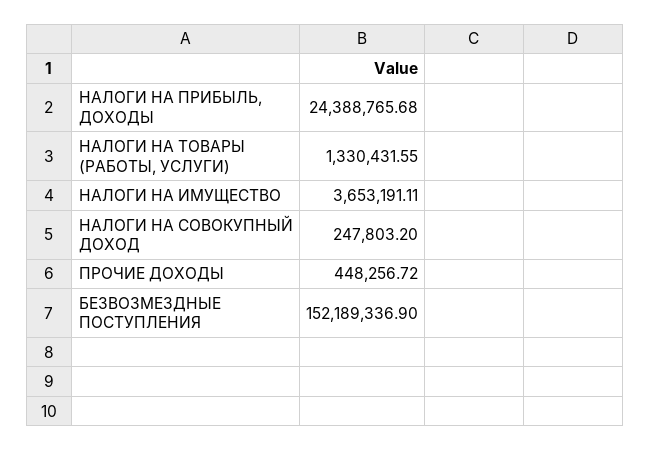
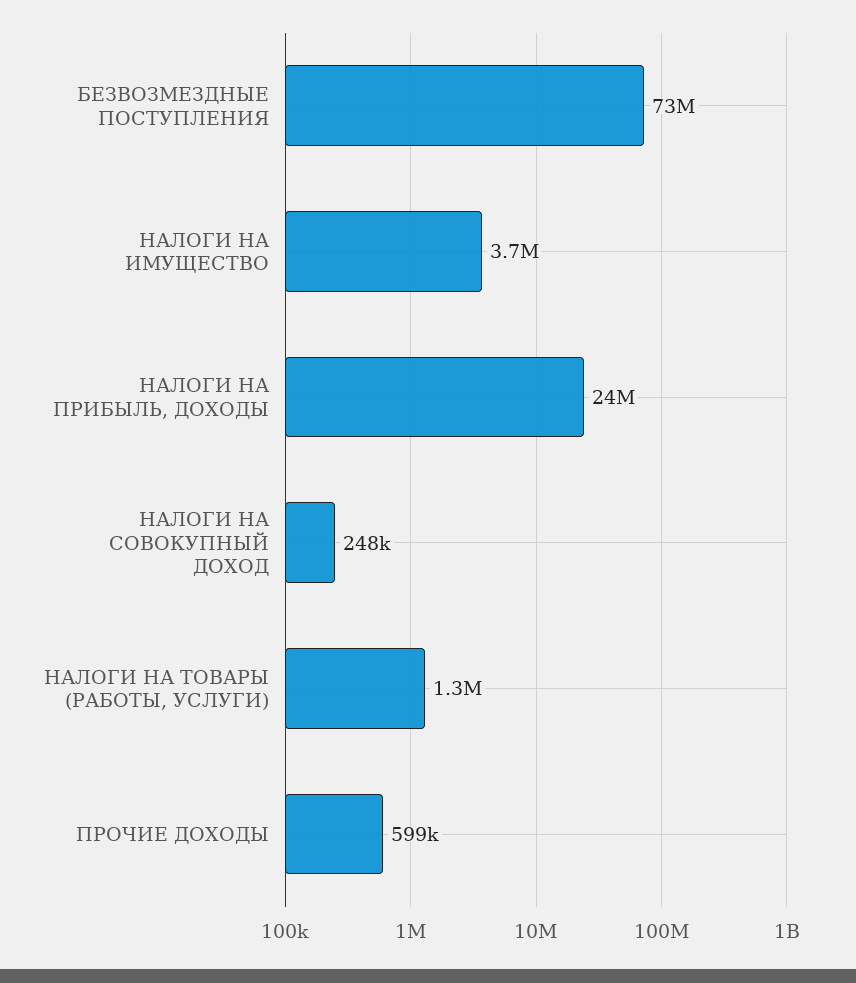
  {
    "НАЛОГИ НА ПРИБЫЛЬ, ДОХОДЫ": 24388765.68,
    "НАЛОГИ НА ТОВАРЫ (РАБОТЫ, УСЛУГИ)": 1330431.55,
    "НАЛОГИ НА ИМУЩЕСТВО": 3653191.11,
    "НАЛОГИ НА СОВОКУПНЫЙ ДОХОД": 247803.2,
-   "ПРОЧИЕ ДОХОДЫ": 448256.72,
+   "ПРОЧИЕ ДОХОДЫ": 599000,
-   "БЕЗВОЗМЕЗДНЫЕ ПОСТУПЛЕНИЯ": 152189336.9
+   "БЕЗВОЗМЕЗДНЫЕ ПОСТУПЛЕНИЯ": 73000000
  }

